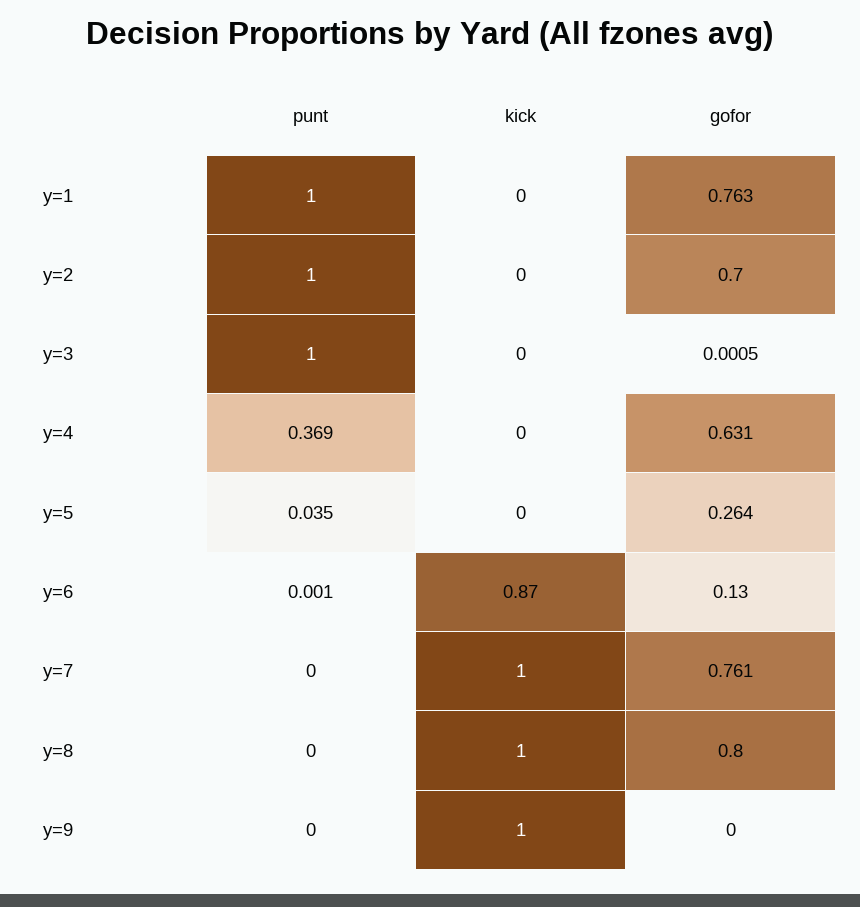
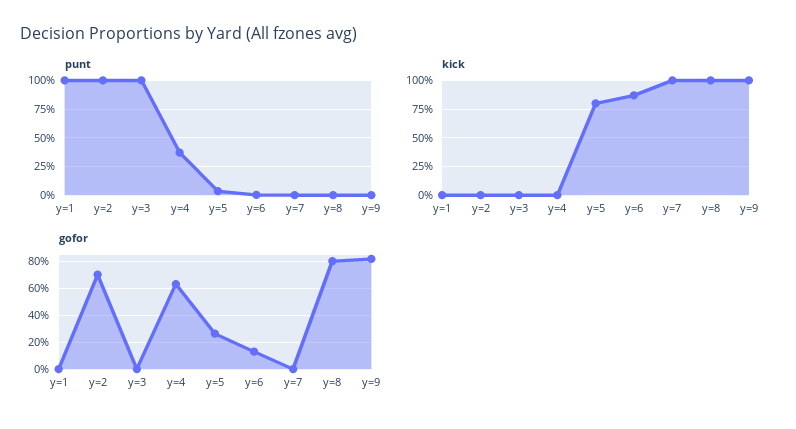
  {
    "punt": {
      "y=1": 1,
      "y=2": 1,
      "y=3": 1,
      "y=4": 0.369,
      "y=5": 0.035,
      "y=6": 0.001,
      "y=7": 0,
      "y=8": 0,
      "y=9": 0
    },
    "kick": {
      "y=1": 0,
      "y=2": 0,
      "y=3": 0,
      "y=4": 0,
-     "y=5": 0,
+     "y=5": 0.75,
      "y=6": 0.87,
      "y=7": 1,
      "y=8": 1,
      "y=9": 1
    },
    "gofor": {
-     "y=1": 0.763,
+     "y=1": 0,
      "y=2": 0.7,
      "y=3": 0.0005,
      "y=4": 0.631,
      "y=5": 0.264,
      "y=6": 0.13,
-     "y=7": 0.761,
+     "y=7": 0,
      "y=8": 0.8,
-     "y=9": 0
+     "y=9": 0.8
    }
  }

